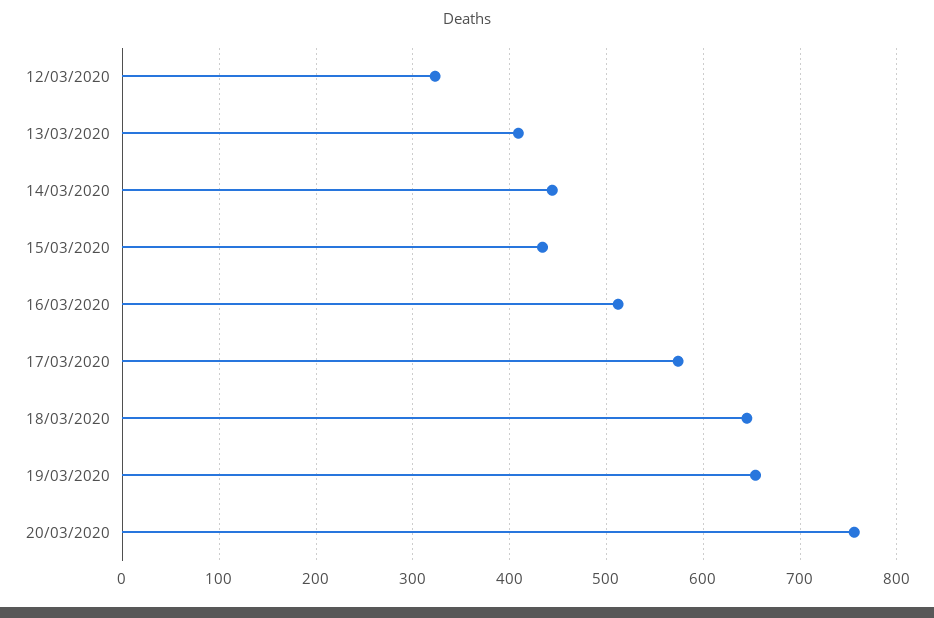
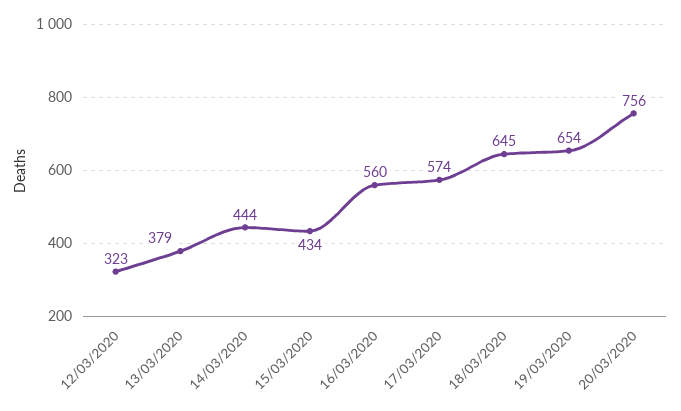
  {
    "12/03/2020": 323,
-   "13/03/2020": 410,
+   "13/03/2020": 379,
    "14/03/2020": 444,
    "15/03/2020": 434,
-   "16/03/2020": 510,
+   "16/03/2020": 560,
    "17/03/2020": 574,
    "18/03/2020": 645,
    "19/03/2020": 654,
    "20/03/2020": 756
  }

